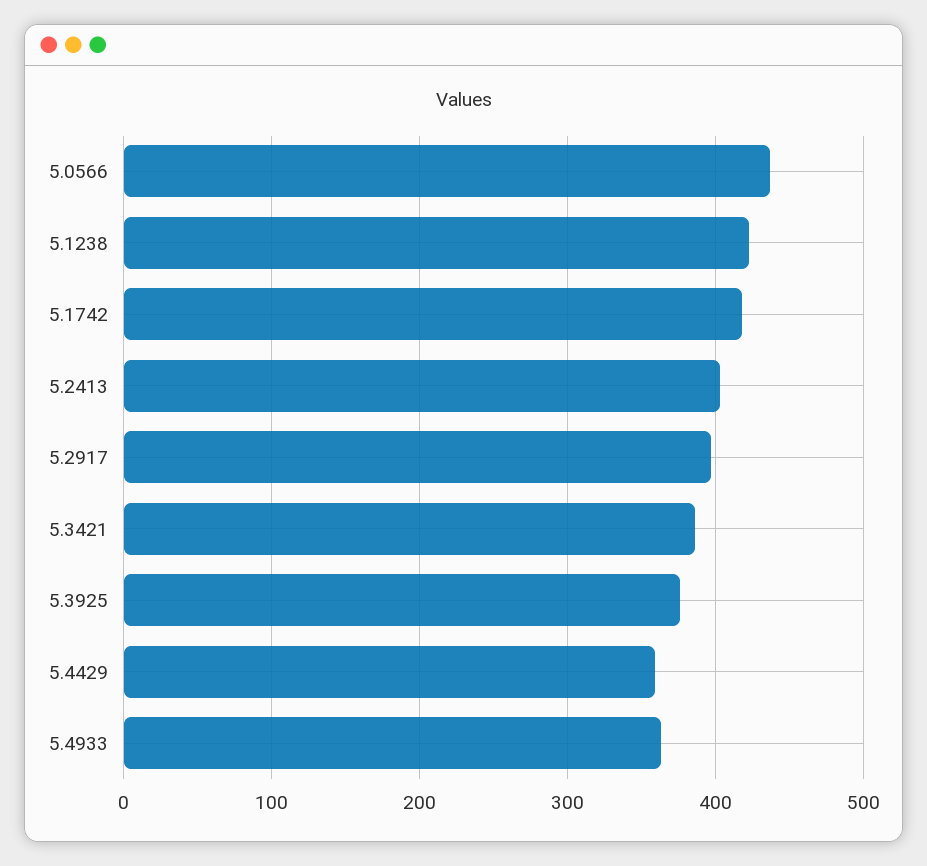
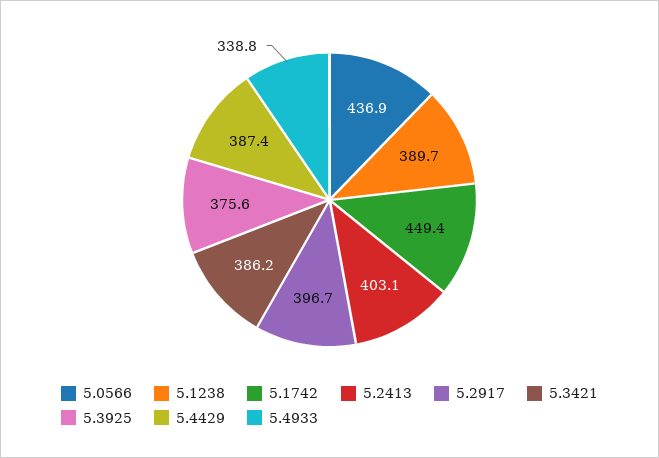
  {
    "5.0566": 436.9,
-   "5.1238": 420,
+   "5.1238": 389.7,
-   "5.1742": 420,
+   "5.1742": 449.4,
    "5.2413": 403.1,
    "5.2917": 396.7,
    "5.3421": 386.2,
    "5.3925": 375.6,
-   "5.4429": 360,
+   "5.4429": 387.4,
-   "5.4933": 360
+   "5.4933": 338.8
  }

